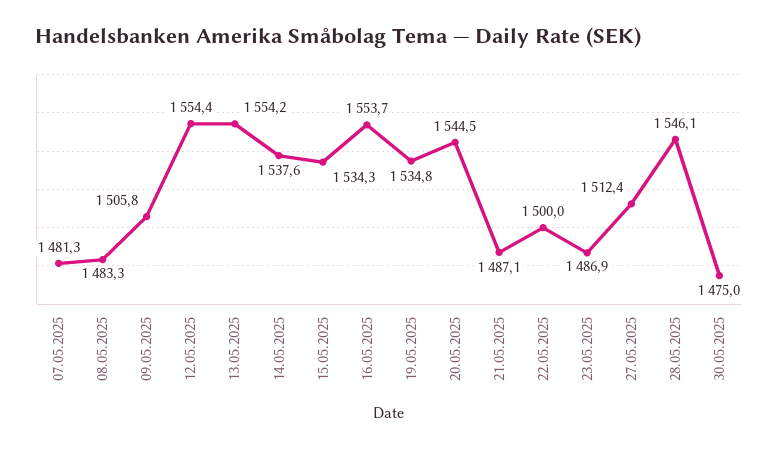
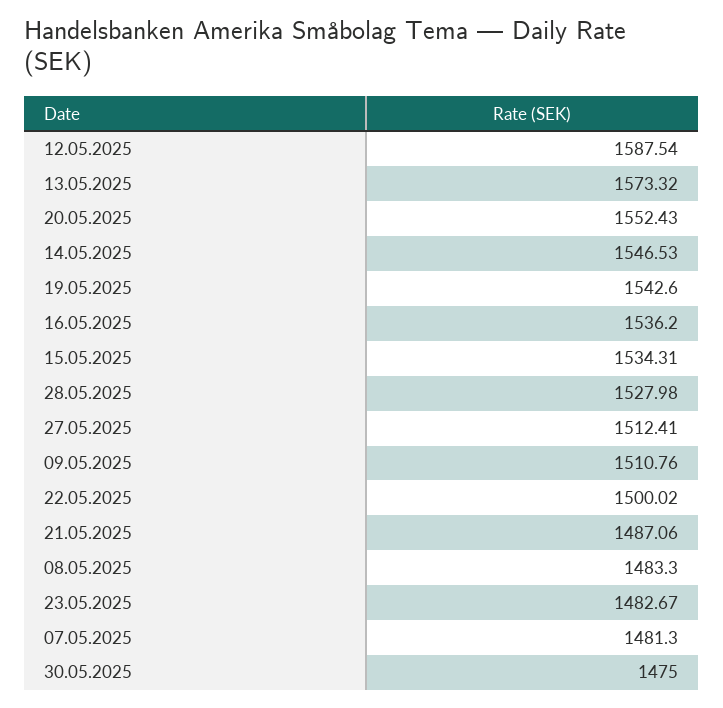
  {
    "07.05.2025": 1481.3,
    "08.05.2025": 1483.3,
-   "09.05.2025": 1505.8,
+   "09.05.2025": 1510.76,
-   "12.05.2025": 1554.4,
+   "12.05.2025": 1587.54,
-   "13.05.2025": 1554.2,
+   "13.05.2025": 1573.32,
-   "14.05.2025": 1537.6,
+   "14.05.2025": 1546.53,
    "15.05.2025": 1534.31,
-   "16.05.2025": 1553.7,
+   "16.05.2025": 1536.2,
-   "19.05.2025": 1534.8,
+   "19.05.2025": 1542.6,
-   "20.05.2025": 1544.5,
+   "20.05.2025": 1552.43,
    "21.05.2025": 1487.06,
    "22.05.2025": 1500.02,
-   "23.05.2025": 1486.9,
+   "23.05.2025": 1482.67,
    "27.05.2025": 1512.41,
-   "28.05.2025": 1546.1,
+   "28.05.2025": 1527.98,
    "30.05.2025": 1475
  }

